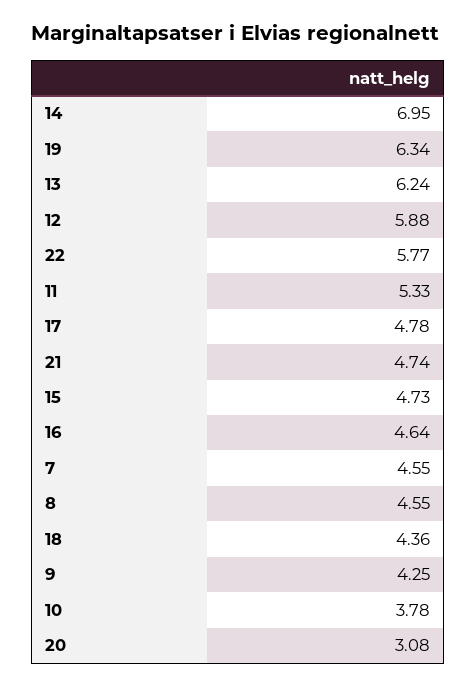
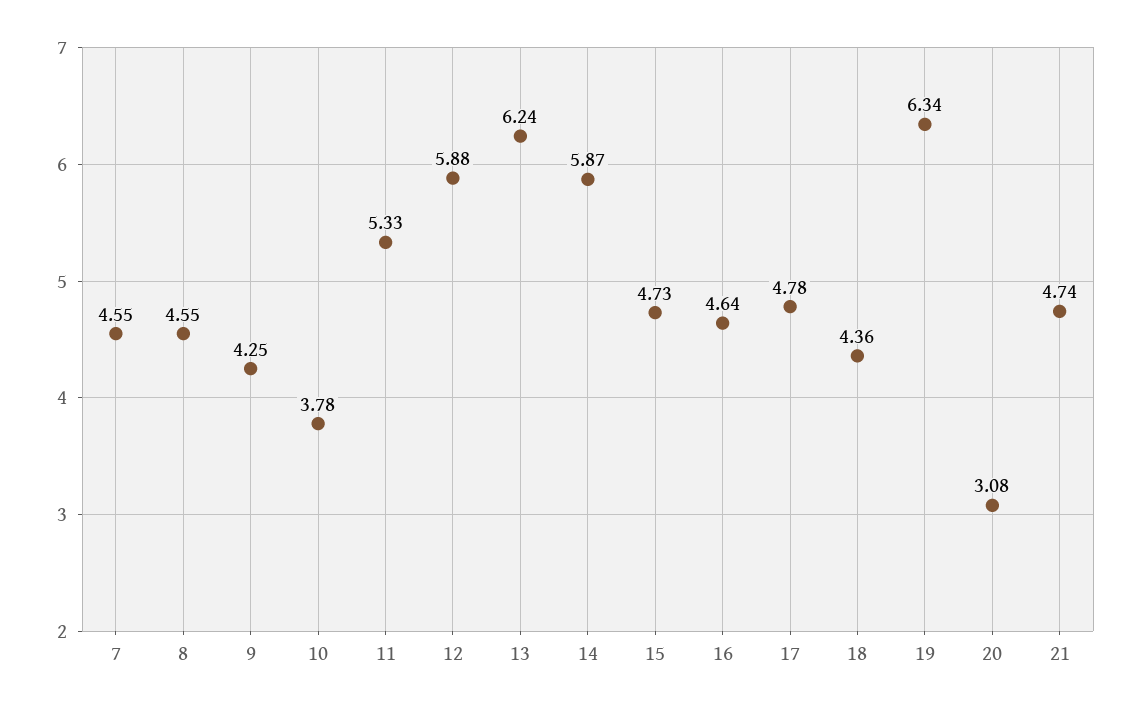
  {
-   "14": 6.95,
+   "14": 5.87,
    "19": 6.34,
    "13": 6.24,
    "12": 5.88,
-   "22": 5.77,
    "11": 5.33,
    "17": 4.78,
    "21": 4.74,
    "15": 4.73,
    "16": 4.64,
    "7": 4.55,
    "8": 4.55,
    "18": 4.36,
    "9": 4.25,
    "10": 3.78,
    "20": 3.08
  }

